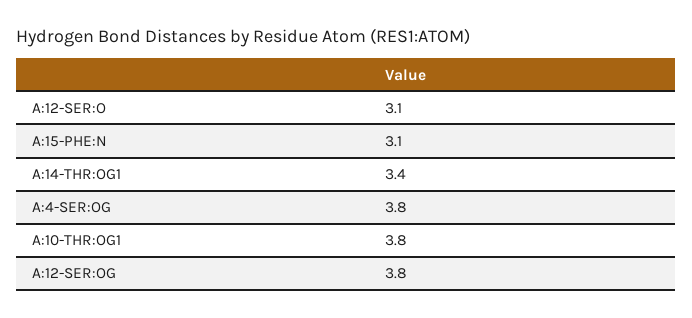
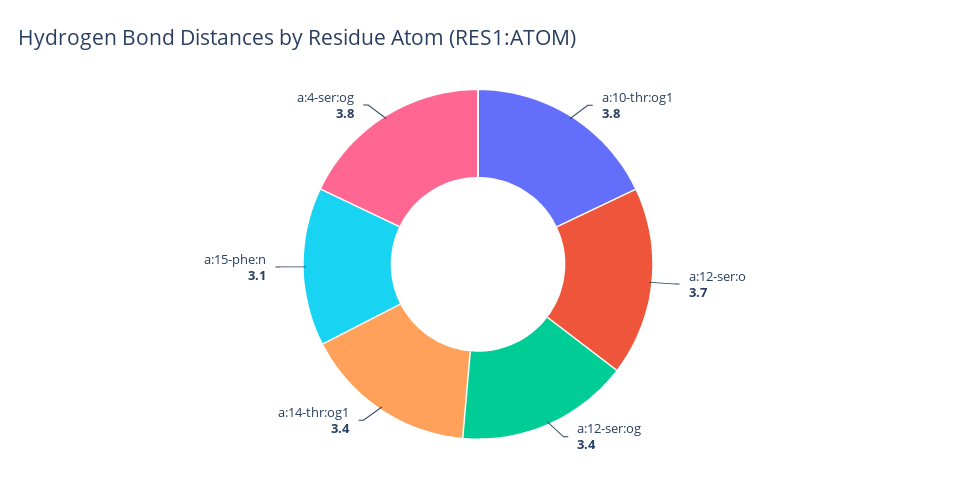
  {
-   "A:12-SER:O": 3.1,
+   "A:12-SER:O": 3.7,
    "A:15-PHE:N": 3.1,
    "A:14-THR:OG1": 3.4,
    "A:4-SER:OG": 3.8,
    "A:10-THR:OG1": 3.8,
-   "A:12-SER:OG": 3.8
+   "A:12-SER:OG": 3.4
  }

